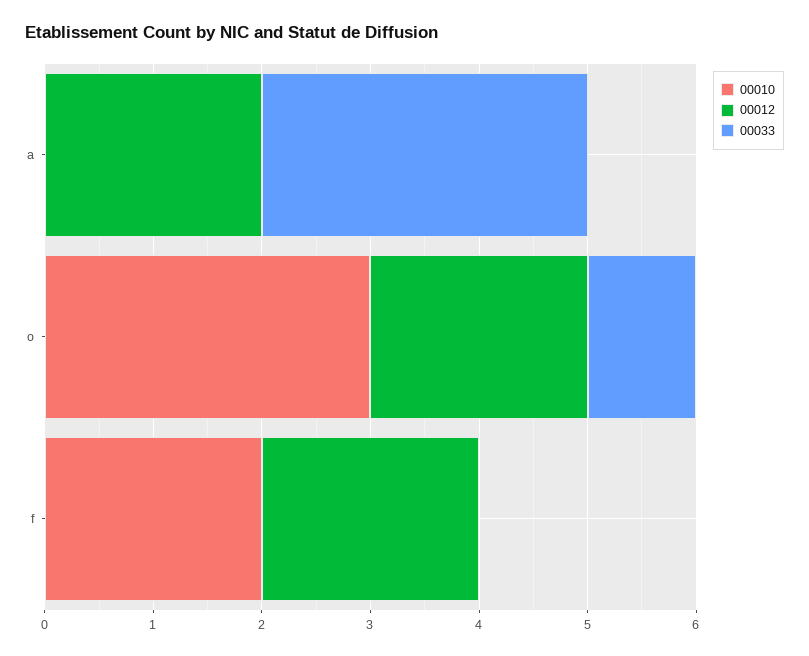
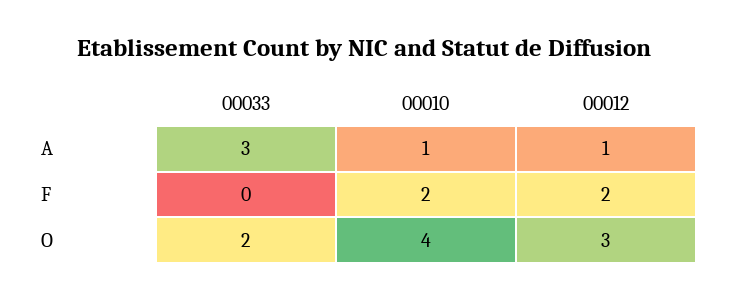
  {
    "00010": {
-     "a": 0,
+     "a": 1,
-     "o": 3,
+     "o": 4,
      "f": 2
    },
    "00012": {
-     "a": 2,
+     "a": 1,
-     "o": 2,
+     "o": 3,
      "f": 2
    },
    "00033": {
      "a": 3,
-     "o": 1,
+     "o": 2,
      "f": 0
    }
  }

